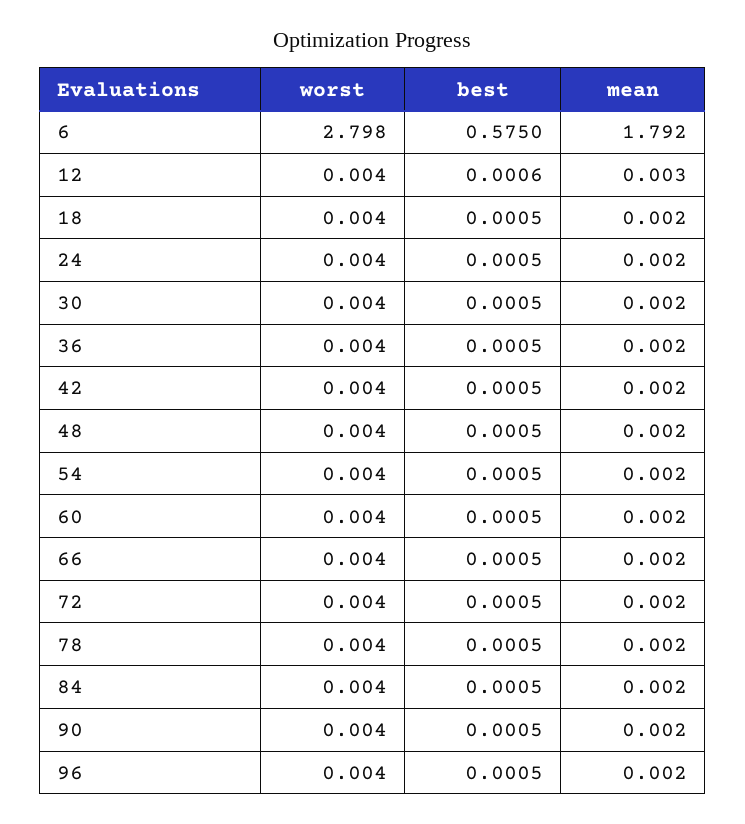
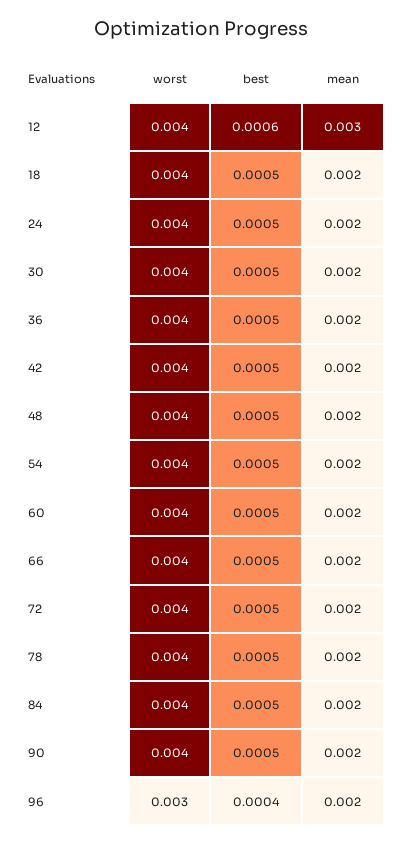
  {
    "worst": {
-     "6": 2.798,
      "12": 0.004,
      "18": 0.004,
      "24": 0.004,
      "30": 0.004,
      "36": 0.004,
      "42": 0.004,
      "48": 0.004,
      "54": 0.004,
      "60": 0.004,
      "66": 0.004,
      "72": 0.004,
      "78": 0.004,
      "84": 0.004,
      "90": 0.004,
-     "96": 0.004
+     "96": 0.003
    },
    "best": {
-     "6": 0.575,
      "12": 0.0006,
      "18": 0.0005,
      "24": 0.0005,
      "30": 0.0005,
      "36": 0.0005,
      "42": 0.0005,
      "48": 0.0005,
      "54": 0.0005,
      "60": 0.0005,
      "66": 0.0005,
      "72": 0.0005,
      "78": 0.0005,
      "84": 0.0005,
      "90": 0.0005,
-     "96": 0.0005
+     "96": 0.0004
    },
    "mean": {
-     "6": 1.792,
      "12": 0.003,
      "18": 0.002,
      "24": 0.002,
      "30": 0.002,
      "36": 0.002,
      "42": 0.002,
      "48": 0.002,
      "54": 0.002,
      "60": 0.002,
      "66": 0.002,
      "72": 0.002,
      "78": 0.002,
      "84": 0.002,
      "90": 0.002,
      "96": 0.002
    }
  }

